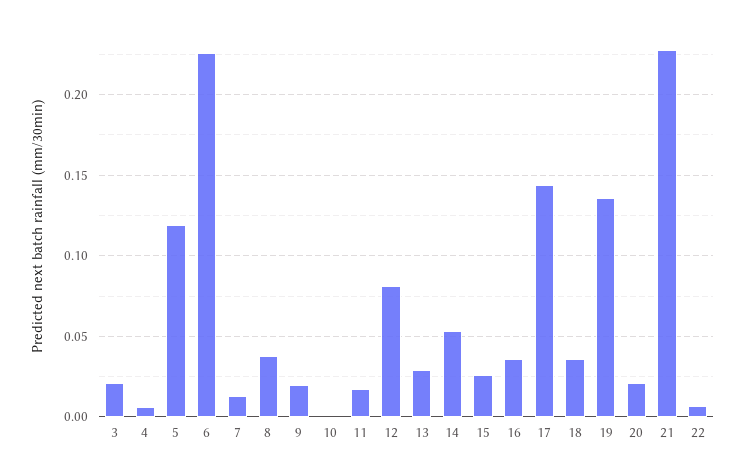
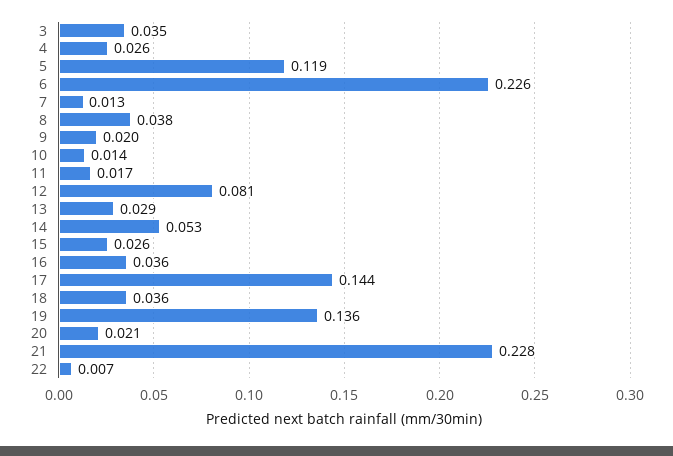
  {
-   "3": 0.02,
+   "3": 0.035,
-   "4": 0.005,
+   "4": 0.026,
    "5": 0.119,
    "6": 0.226,
    "7": 0.013,
    "8": 0.038,
    "9": 0.02,
-   "10": 0,
+   "10": 0.014,
    "11": 0.017,
    "12": 0.081,
    "13": 0.029,
    "14": 0.053,
    "15": 0.026,
    "16": 0.036,
    "17": 0.144,
    "18": 0.036,
    "19": 0.136,
    "20": 0.021,
    "21": 0.228,
    "22": 0.007
  }

